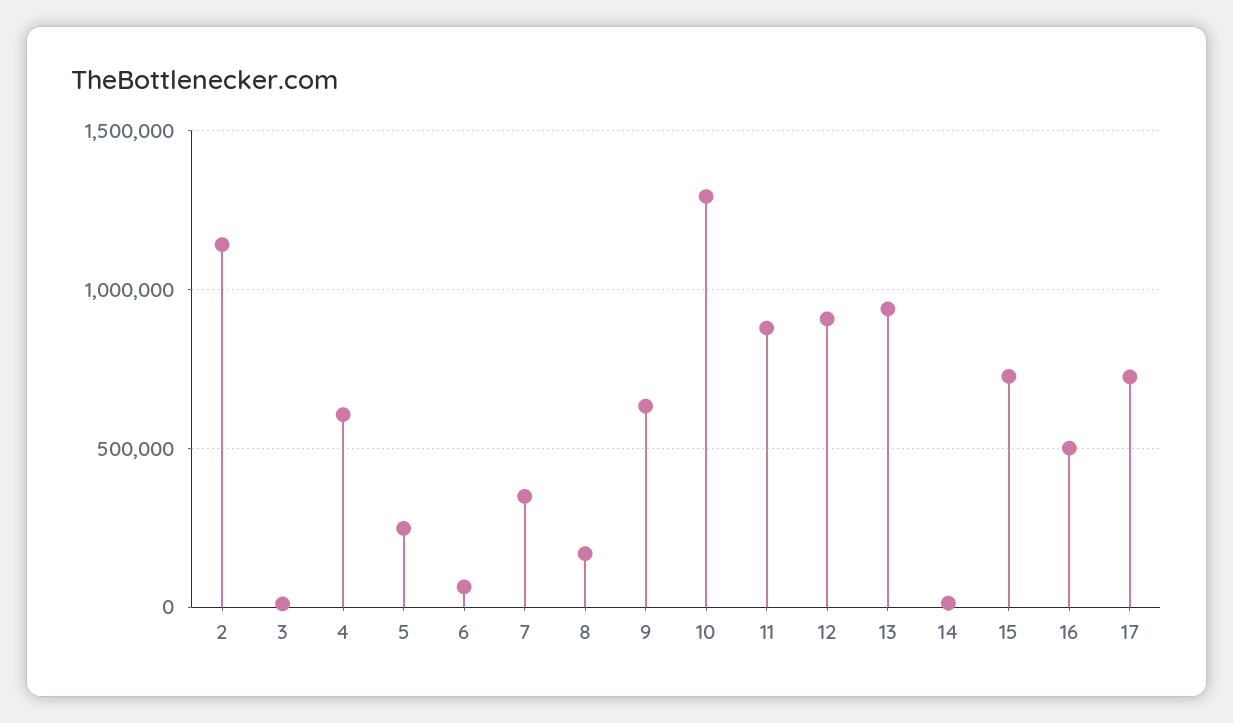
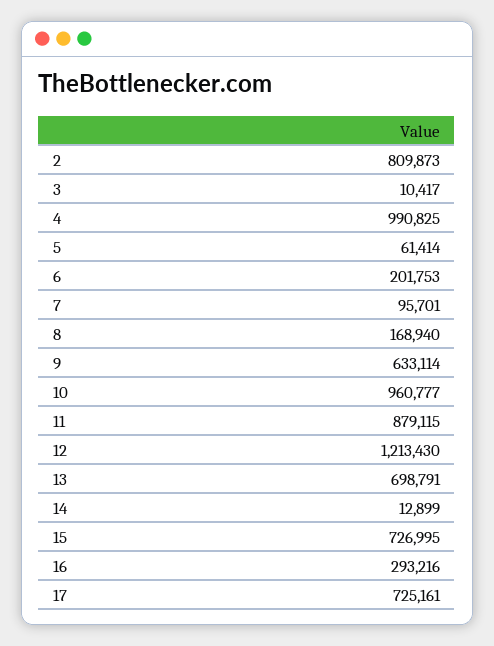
  {
-   "2": 1150000,
+   "2": 809873,
    "3": 10417,
-   "4": 600000,
+   "4": 990825,
-   "5": 250000,
+   "5": 61414,
-   "6": 50000,
+   "6": 201753,
-   "7": 350000,
+   "7": 95701,
    "8": 168940,
    "9": 633114,
-   "10": 1300000,
+   "10": 960777,
    "11": 879115,
-   "12": 900000,
+   "12": 1213430,
-   "13": 950000,
+   "13": 698791,
    "14": 12899,
    "15": 726995,
-   "16": 500000,
+   "16": 293216,
    "17": 725161
  }

